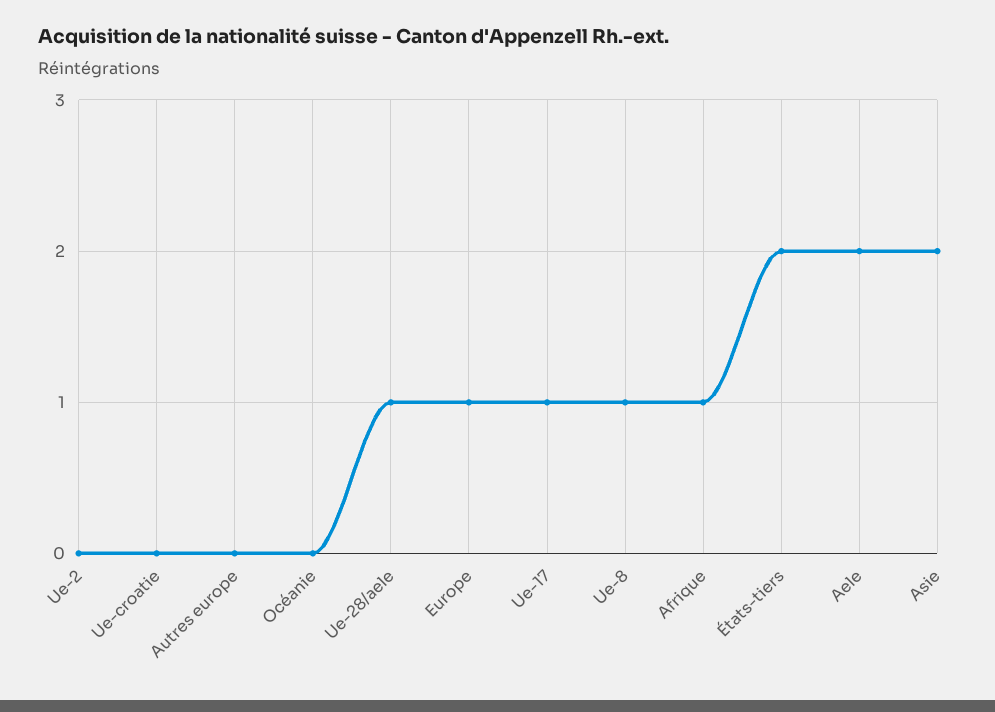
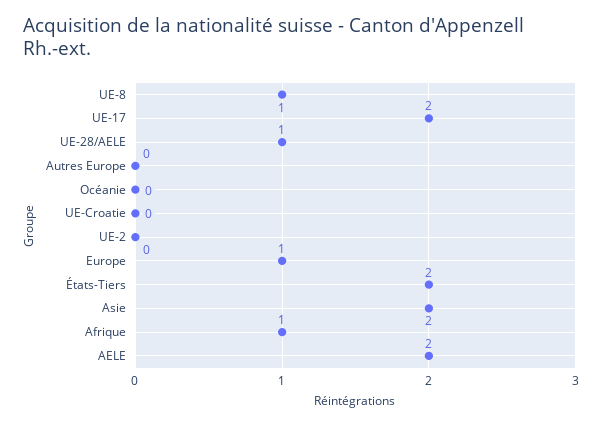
  {
    "Ue-2": 0,
    "Ue-croatie": 0,
    "Autres europe": 0,
    "Océanie": 0,
    "Ue-28/aele": 1,
    "Europe": 1,
-   "Ue-17": 1,
+   "Ue-17": 2,
    "Ue-8": 1,
    "Afrique": 1,
    "États-tiers": 2,
    "Aele": 2,
    "Asie": 2
  }

